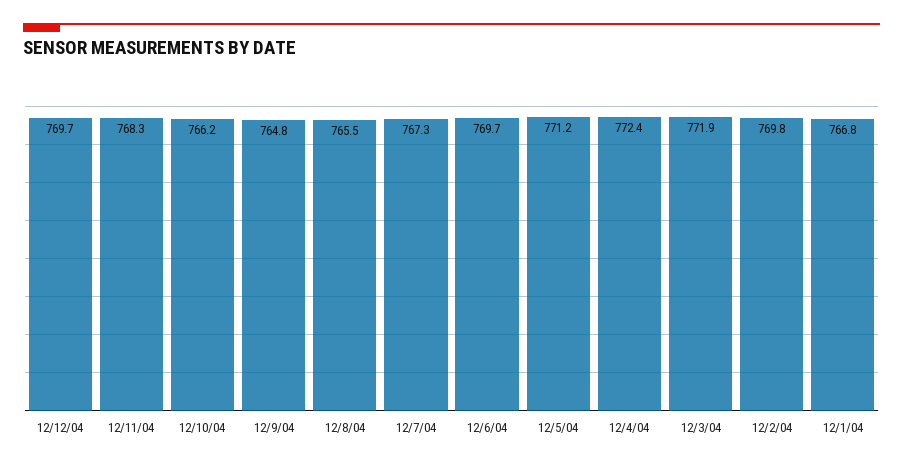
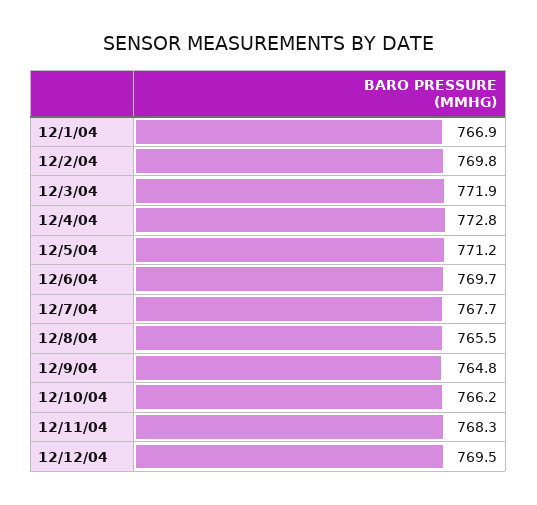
  {
-   "12/12/04": 769.7,
+   "12/12/04": 769.5,
    "12/11/04": 768.3,
    "12/10/04": 766.2,
    "12/9/04": 764.8,
    "12/8/04": 765.5,
-   "12/7/04": 767.3,
+   "12/7/04": 767.7,
    "12/6/04": 769.7,
    "12/5/04": 771.2,
-   "12/4/04": 772.4,
+   "12/4/04": 772.8,
    "12/3/04": 771.9,
    "12/2/04": 769.8,
-   "12/1/04": 766.8
+   "12/1/04": 766.9
  }

